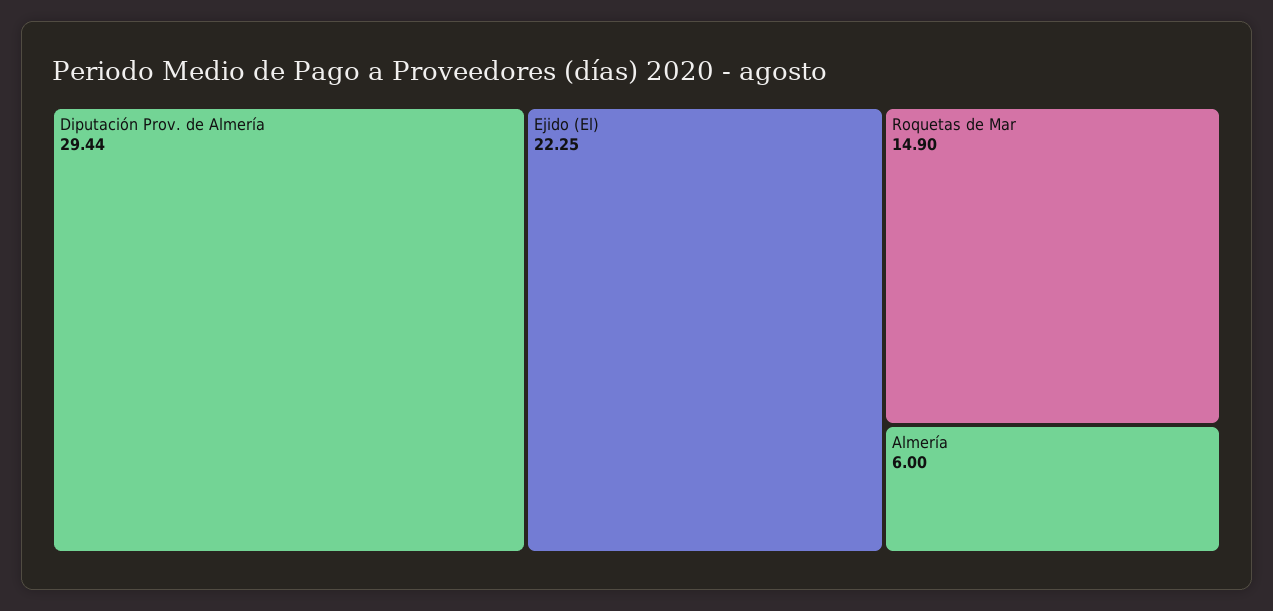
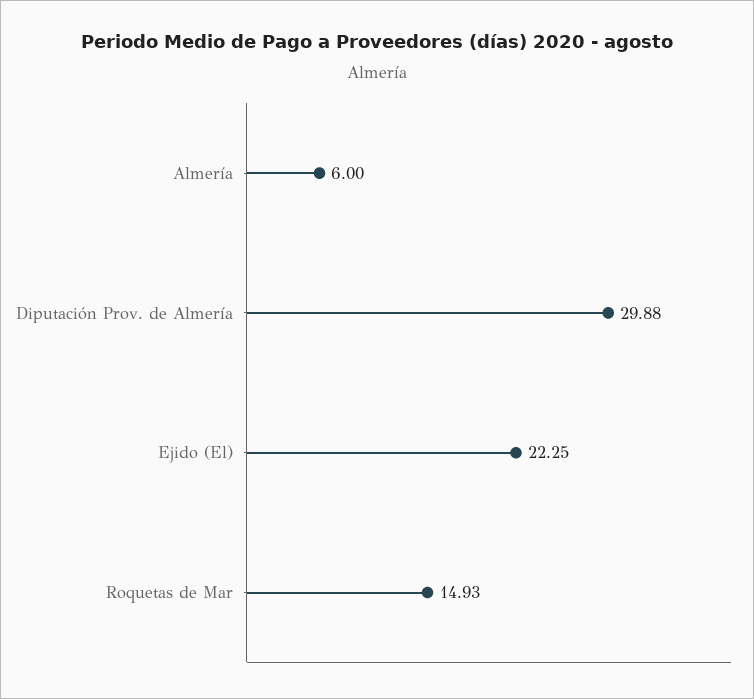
  {
-   "Diputación Prov. de Almería": 29.44,
+   "Diputación Prov. de Almería": 29.88,
    "Ejido (El)": 22.25,
-   "Roquetas de Mar": 14.9,
+   "Roquetas de Mar": 14.93,
    "Almería": 6
  }

